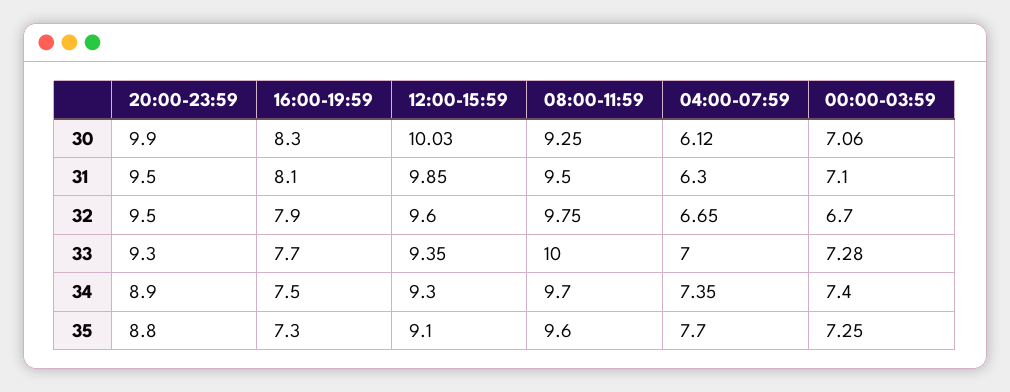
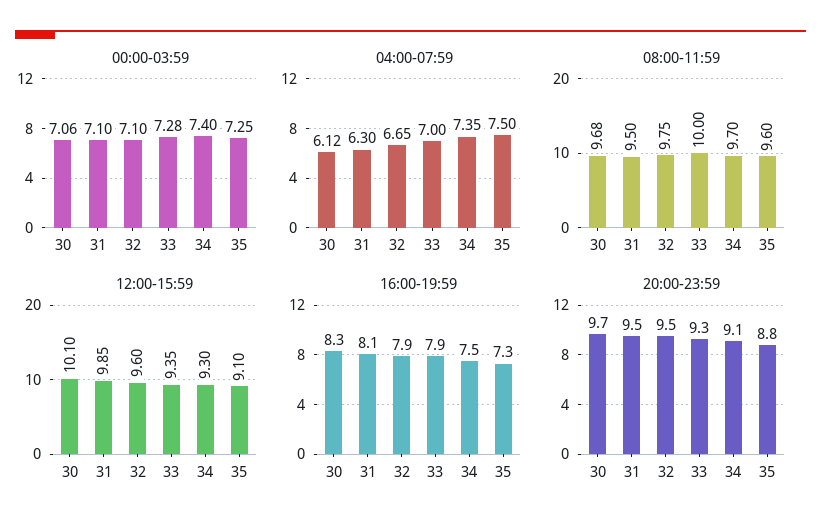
  {
    "20:00-23:59": {
-     "30": 9.9,
+     "30": 9.7,
      "31": 9.5,
      "32": 9.5,
      "33": 9.3,
-     "34": 8.9,
+     "34": 9.1,
      "35": 8.8
    },
    "16:00-19:59": {
      "30": 8.3,
      "31": 8.1,
      "32": 7.9,
-     "33": 7.7,
+     "33": 7.9,
      "34": 7.5,
      "35": 7.3
    },
    "12:00-15:59": {
-     "30": 10.03,
+     "30": 10.1,
      "31": 9.85,
      "32": 9.6,
      "33": 9.35,
      "34": 9.3,
      "35": 9.1
    },
    "08:00-11:59": {
-     "30": 9.25,
+     "30": 9.68,
      "31": 9.5,
      "32": 9.75,
      "33": 10,
      "34": 9.7,
      "35": 9.6
    },
    "04:00-07:59": {
      "30": 6.12,
      "31": 6.3,
      "32": 6.65,
      "33": 7,
      "34": 7.35,
-     "35": 7.7
+     "35": 7.5
    },
    "00:00-03:59": {
      "30": 7.06,
      "31": 7.1,
-     "32": 6.7,
+     "32": 7.1,
      "33": 7.28,
      "34": 7.4,
      "35": 7.25
    }
  }

